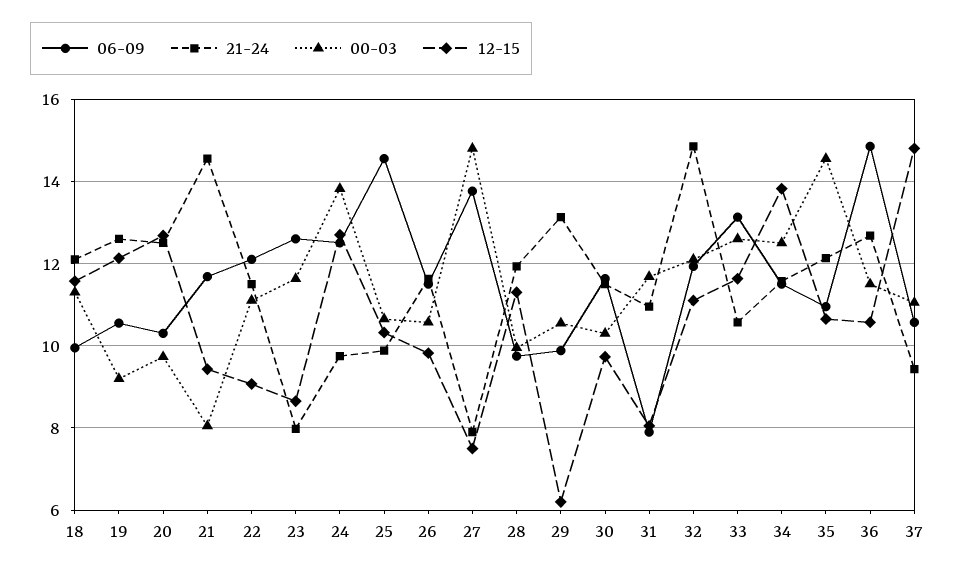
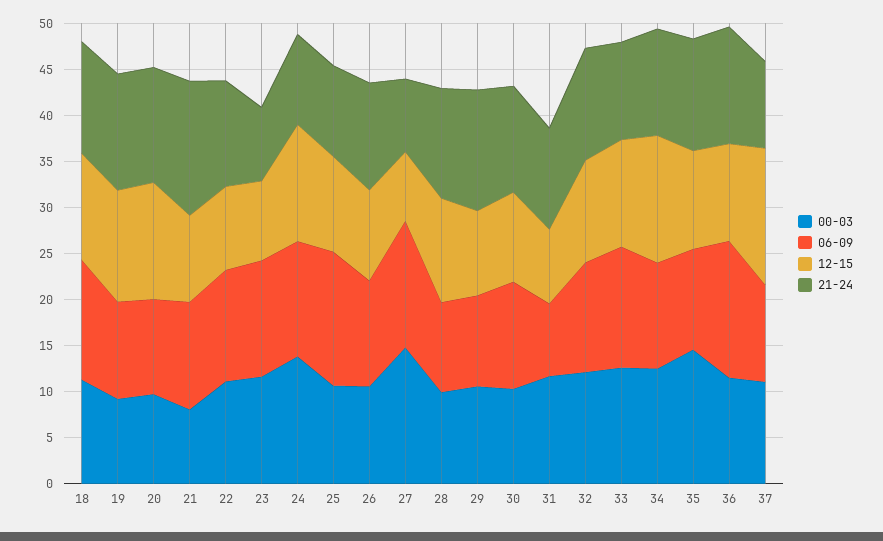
  {
    "06-09": {
-     "18": 10,
+     "18": 13,
      "19": 10.6,
      "20": 10.4,
      "21": 11.6,
      "22": 12.2,
      "23": 12.6,
      "24": 12.6,
      "25": 14.6,
      "26": 11.6,
      "27": 13.8,
      "28": 9.8,
      "29": 9.8,
      "30": 11.6,
      "31": 8,
      "32": 12,
      "33": 13.2,
      "34": 11.6,
      "35": 11,
      "36": 14.8,
      "37": 10.6
    },
    "21-24": {
      "18": 12.2,
      "19": 12.6,
      "20": 12.6,
      "21": 14.6,
      "22": 11.6,
      "23": 8,
      "24": 9.8,
      "25": 9.8,
      "26": 11.6,
      "27": 8,
      "28": 12,
      "29": 13.2,
      "30": 11.6,
      "31": 11,
-     "32": 14.8,
+     "32": 12,
      "33": 10.6,
      "34": 11.6,
      "35": 12.2,
      "36": 12.6,
      "37": 9.4
    },
    "00-03": {
      "18": 11.4,
      "19": 9.2,
      "20": 9.8,
      "21": 8,
      "22": 11.2,
      "23": 11.6,
      "24": 13.8,
      "25": 10.6,
      "26": 10.6,
      "27": 14.8,
      "28": 10,
      "29": 10.6,
      "30": 10.4,
      "31": 11.6,
      "32": 12.2,
      "33": 12.6,
      "34": 12.6,
      "35": 14.6,
      "36": 11.6,
      "37": 11
    },
    "12-15": {
      "18": 11.6,
      "19": 12.2,
      "20": 12.6,
      "21": 9.4,
      "22": 9,
      "23": 8.6,
      "24": 12.8,
      "25": 10.4,
      "26": 9.8,
      "27": 7.6,
      "28": 11.4,
-     "29": 6.2,
+     "29": 9,
      "30": 9.8,
      "31": 8,
      "32": 11.2,
      "33": 11.6,
      "34": 13.8,
      "35": 10.6,
      "36": 10.6,
      "37": 14.8
    }
  }

